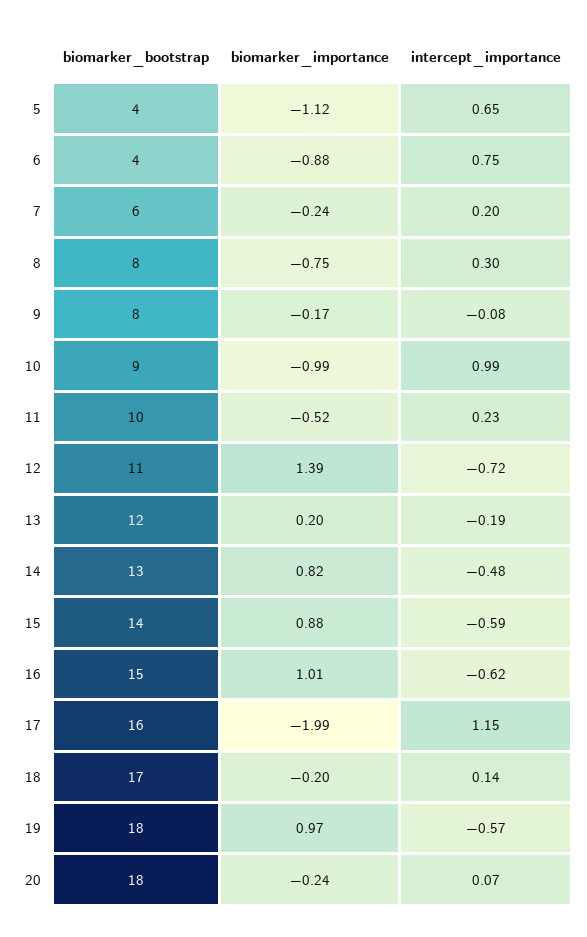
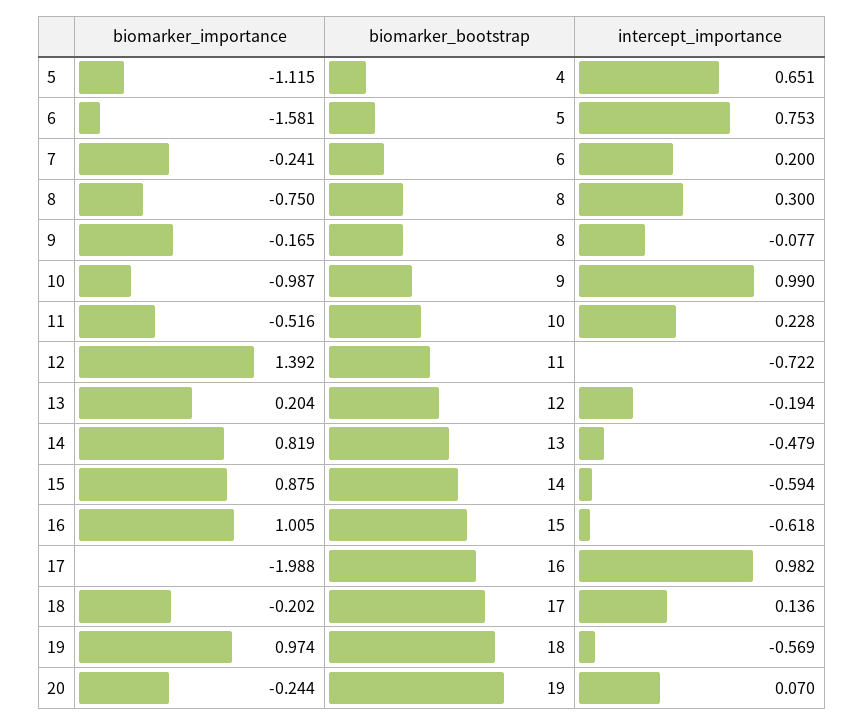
  {
    "biomarker_bootstrap": {
      "5": 4,
-     "6": 4,
+     "6": 5,
      "7": 6,
      "8": 8,
      "9": 8,
      "10": 9,
      "11": 10,
      "12": 11,
      "13": 12,
      "14": 13,
      "15": 14,
      "16": 15,
      "17": 16,
      "18": 17,
      "19": 18,
-     "20": 18
+     "20": 19
    },
    "biomarker_importance": {
      "5": -1.115,
-     "6": -0.88,
+     "6": -1.581,
      "7": -0.241,
      "8": -0.75,
      "9": -0.165,
      "10": -0.987,
      "11": -0.516,
      "12": 1.392,
      "13": 0.204,
      "14": 0.819,
      "15": 0.875,
      "16": 1.005,
      "17": -1.988,
      "18": -0.202,
      "19": 0.974,
      "20": -0.244
    },
    "intercept_importance": {
      "5": 0.651,
      "6": 0.753,
      "7": 0.2,
      "8": 0.3,
      "9": -0.077,
      "10": 0.99,
      "11": 0.228,
      "12": -0.722,
      "13": -0.194,
      "14": -0.479,
      "15": -0.594,
      "16": -0.618,
-     "17": 1.15,
+     "17": 0.982,
      "18": 0.136,
      "19": -0.569,
      "20": 0.07
    }
  }

